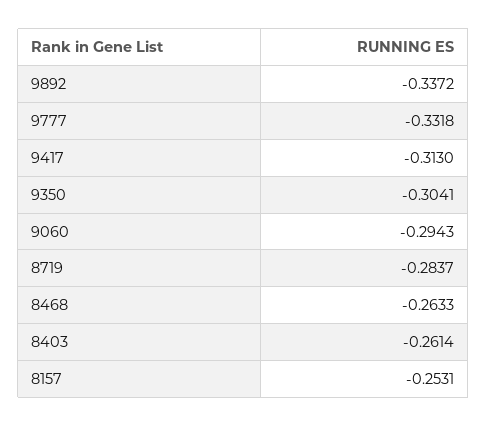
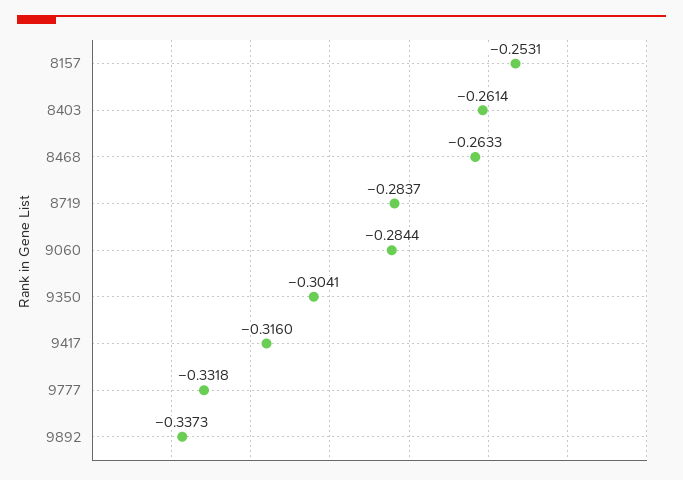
  {
-   "9892": -0.3372,
+   "9892": -0.3373,
    "9777": -0.3318,
-   "9417": -0.313,
+   "9417": -0.316,
    "9350": -0.3041,
-   "9060": -0.2943,
+   "9060": -0.2844,
    "8719": -0.2837,
    "8468": -0.2633,
    "8403": -0.2614,
    "8157": -0.2531
  }

